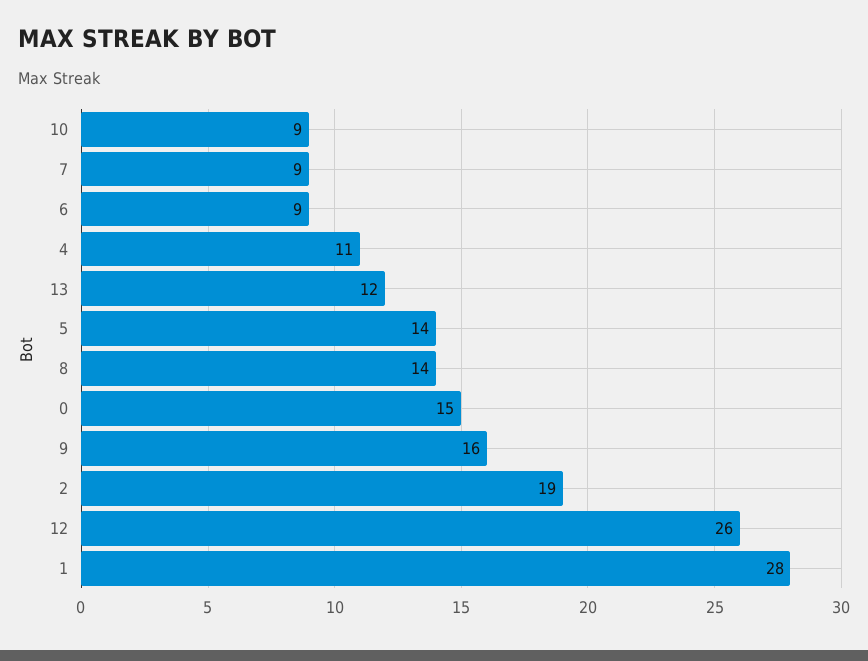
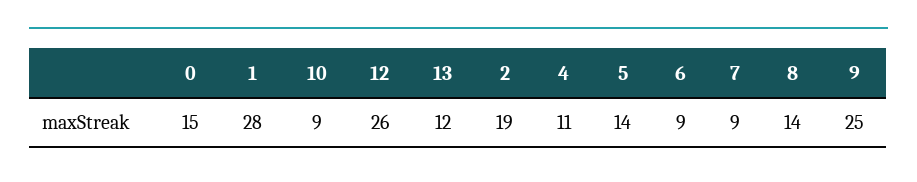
  {
    "10": 9,
    "7": 9,
    "6": 9,
    "4": 11,
    "13": 12,
    "5": 14,
    "8": 14,
    "0": 15,
-   "9": 16,
+   "9": 25,
    "2": 19,
    "12": 26,
    "1": 28
  }

